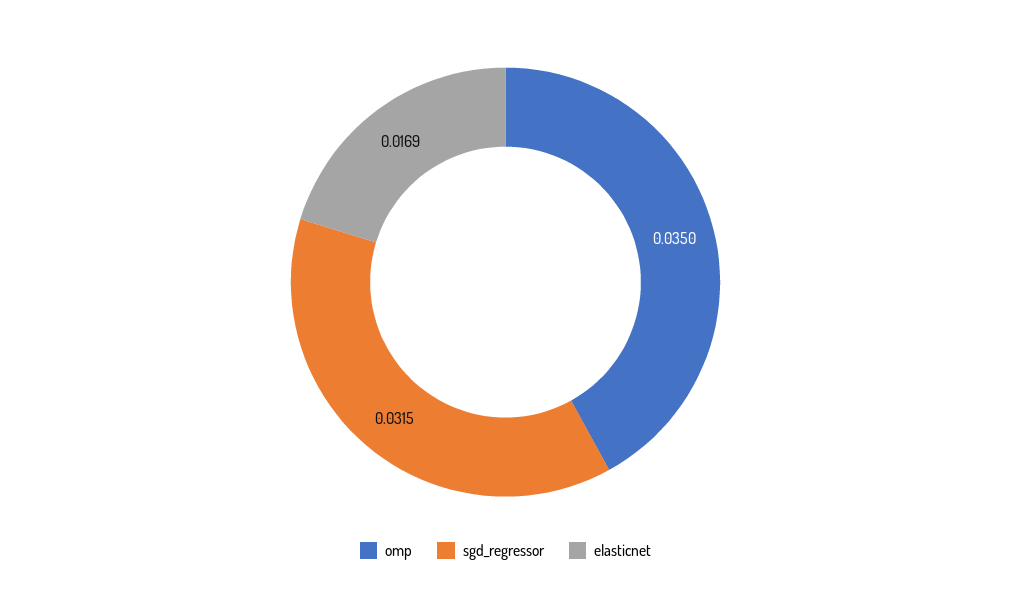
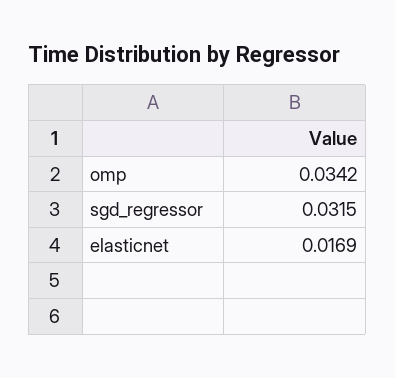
  {
-   "omp": 0.035,
+   "omp": 0.0342,
    "sgd_regressor": 0.0315,
    "elasticnet": 0.0169
  }

